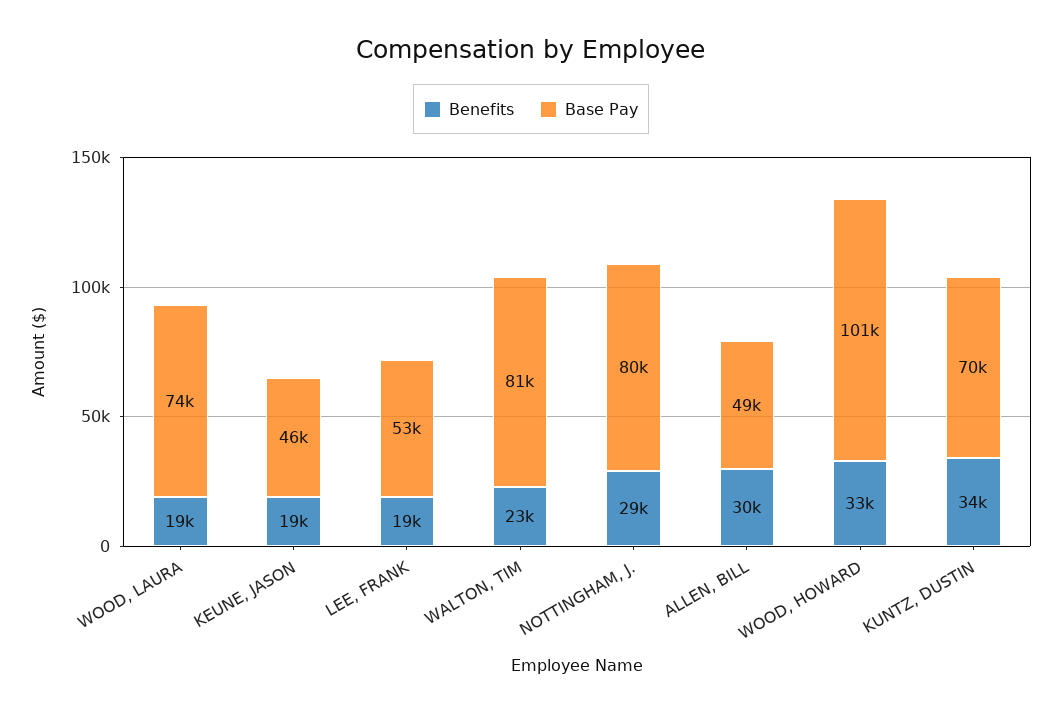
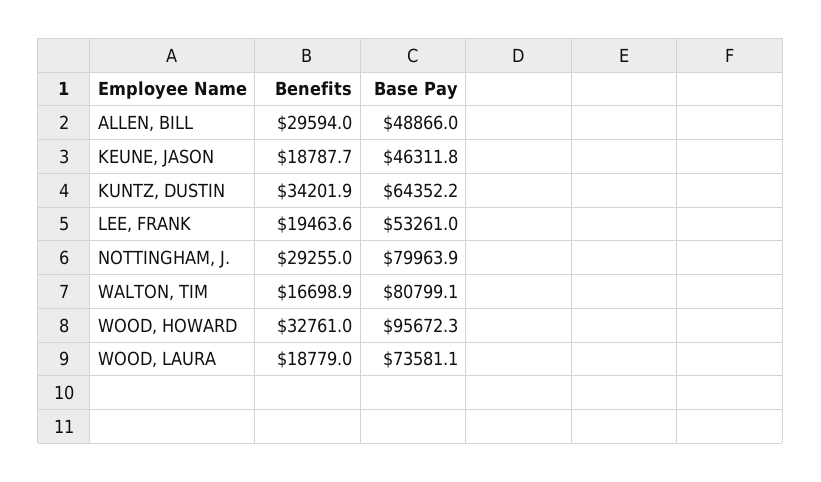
  {
    "Benefits": {
      "WOOD, LAURA": 18779,
      "KEUNE, JASON": 18787.7,
      "LEE, FRANK": 19463.6,
-     "WALTON, TIM": 23000,
+     "WALTON, TIM": 16698.9,
      "NOTTINGHAM, J.": 29255,
      "ALLEN, BILL": 29594,
      "WOOD, HOWARD": 32761,
      "KUNTZ, DUSTIN": 34201.9
    },
    "Base Pay": {
      "WOOD, LAURA": 73581.1,
      "KEUNE, JASON": 46311.8,
      "LEE, FRANK": 53261,
      "WALTON, TIM": 80799.1,
      "NOTTINGHAM, J.": 79963.9,
      "ALLEN, BILL": 48866,
-     "WOOD, HOWARD": 101000,
+     "WOOD, HOWARD": 95672.3,
-     "KUNTZ, DUSTIN": 70000
+     "KUNTZ, DUSTIN": 64352.2
    }
  }

